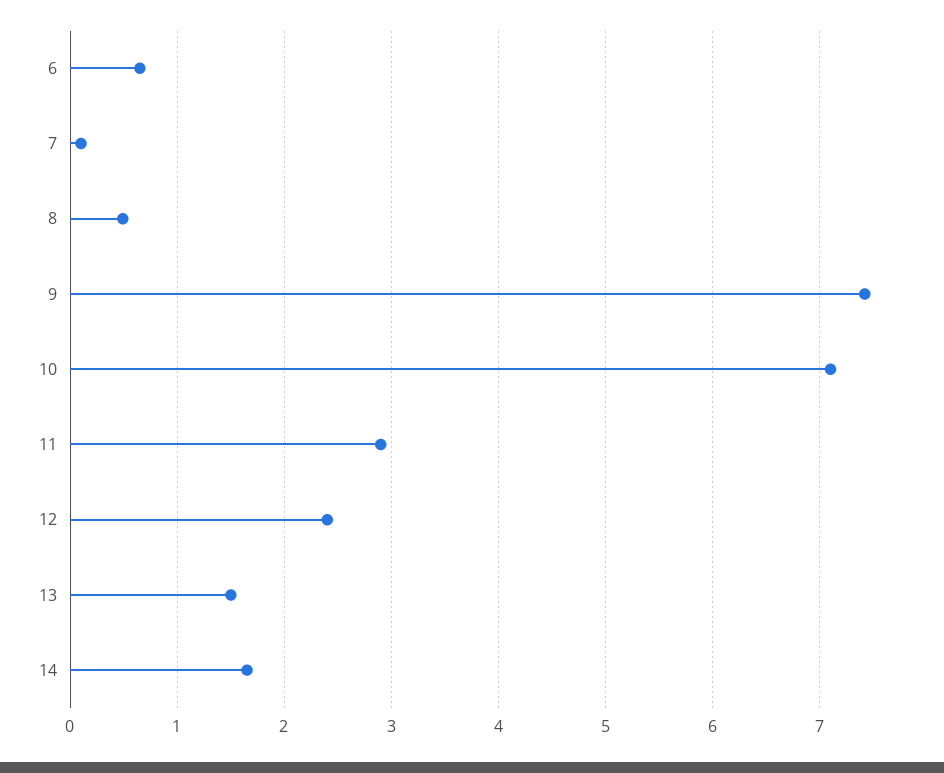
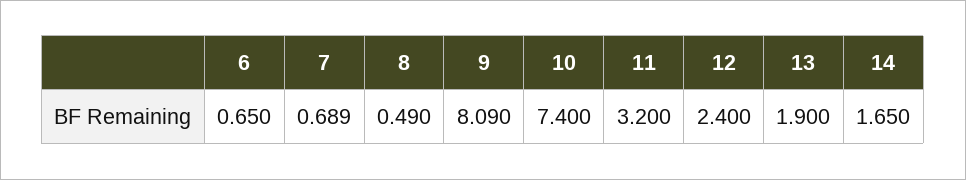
  {
    "6": 0.65,
-   "7": 0.1,
+   "7": 0.689,
    "8": 0.49,
-   "9": 7.4,
+   "9": 8.09,
-   "10": 7.1,
+   "10": 7.4,
-   "11": 2.9,
+   "11": 3.2,
    "12": 2.4,
-   "13": 1.5,
+   "13": 1.9,
    "14": 1.65
  }

